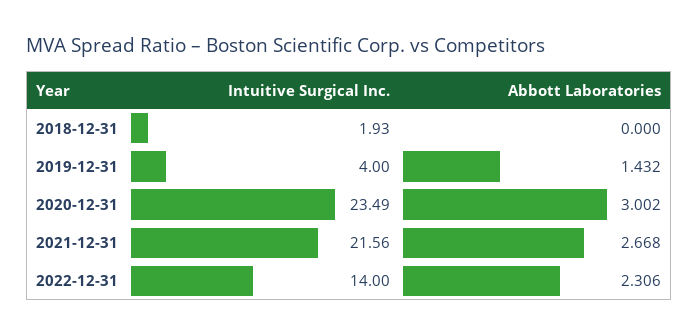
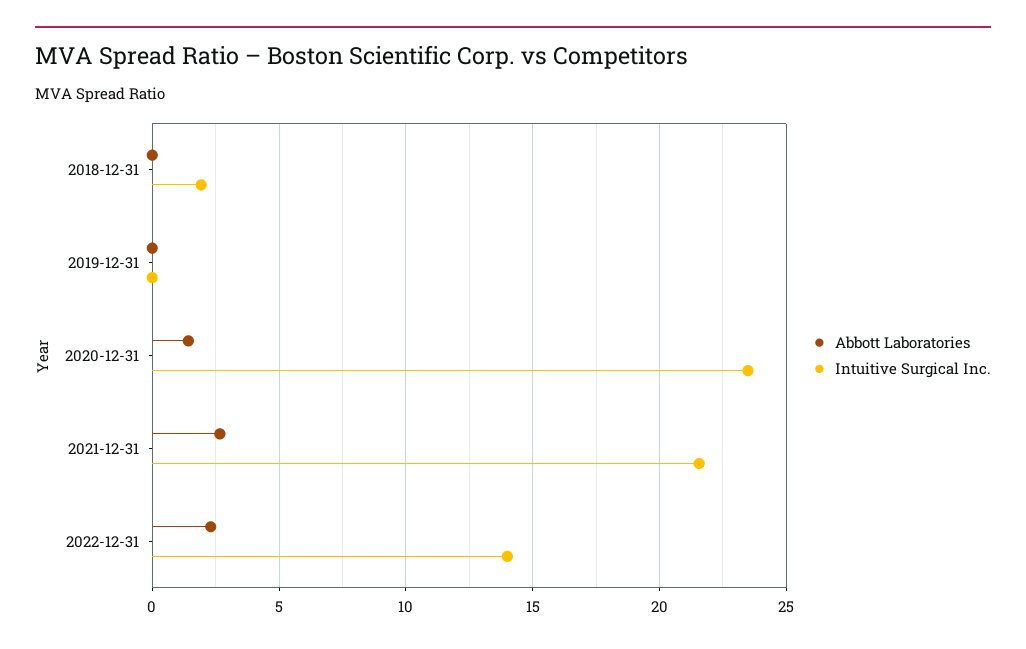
  {
    "Intuitive Surgical Inc.": {
      "2018-12-31": 1.93,
-     "2019-12-31": 4,
+     "2019-12-31": 0,
      "2020-12-31": 23.49,
      "2021-12-31": 21.56,
      "2022-12-31": 14
    },
    "Abbott Laboratories": {
      "2018-12-31": 0,
-     "2019-12-31": 1.432,
+     "2019-12-31": 0,
-     "2020-12-31": 3.002,
+     "2020-12-31": 1.5,
      "2021-12-31": 2.668,
      "2022-12-31": 2.306
    }
  }

